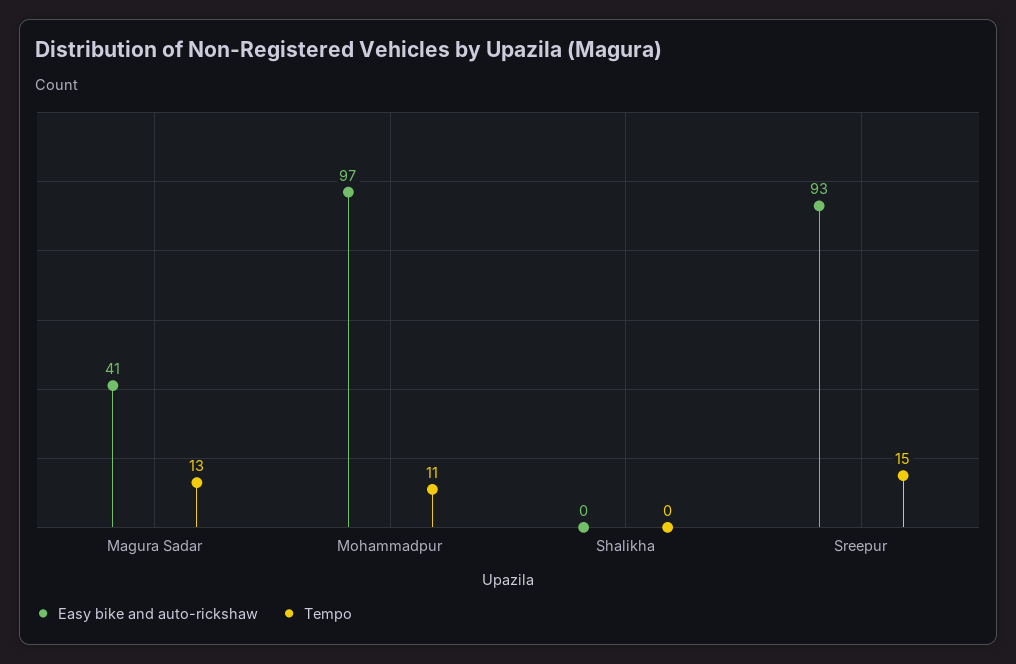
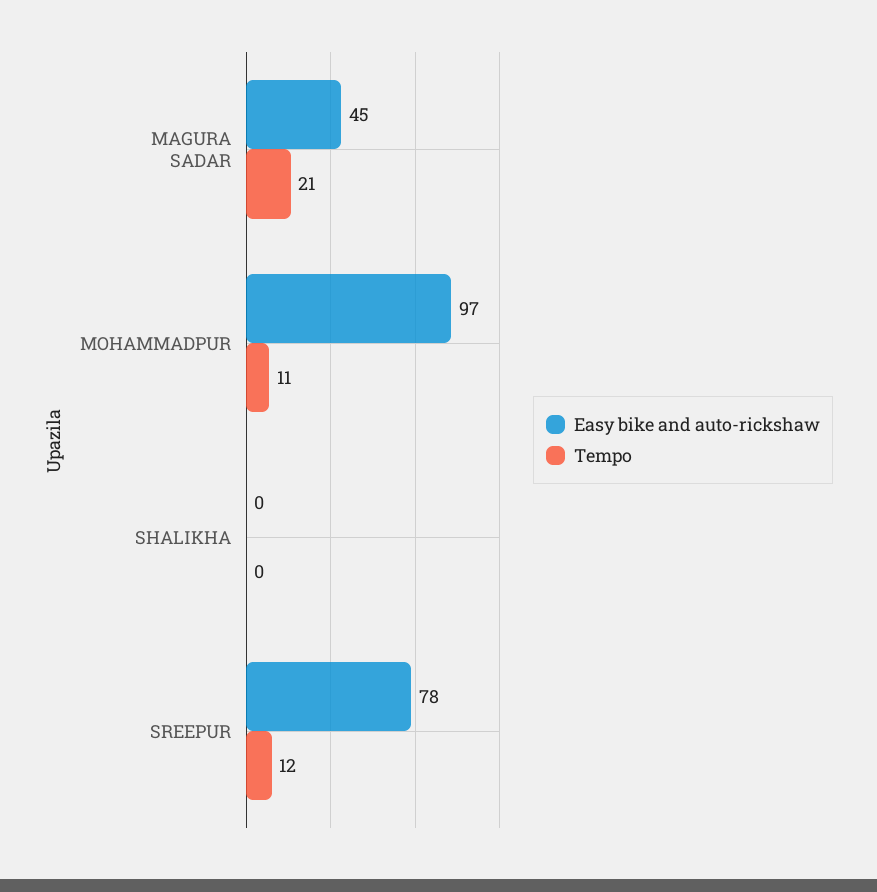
  {
    "Easy bike and auto-rickshaw": {
-     "Magura Sadar": 41,
+     "Magura Sadar": 45,
      "Mohammadpur": 97,
      "Shalikha": 0,
-     "Sreepur": 93
+     "Sreepur": 78
    },
    "Tempo": {
-     "Magura Sadar": 13,
+     "Magura Sadar": 21,
      "Mohammadpur": 11,
      "Shalikha": 0,
-     "Sreepur": 15
+     "Sreepur": 12
    }
  }

